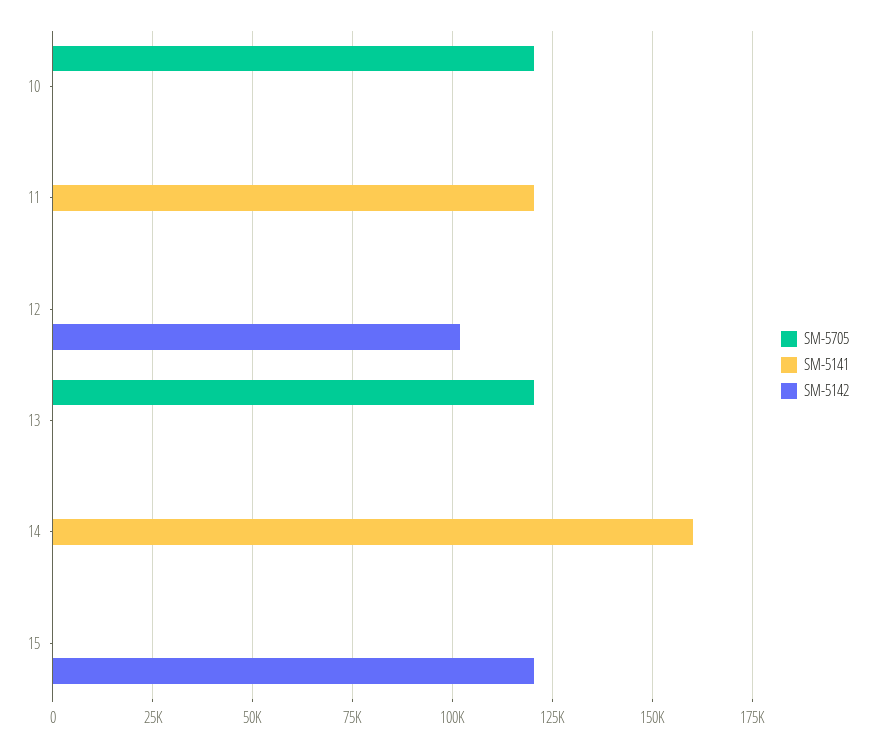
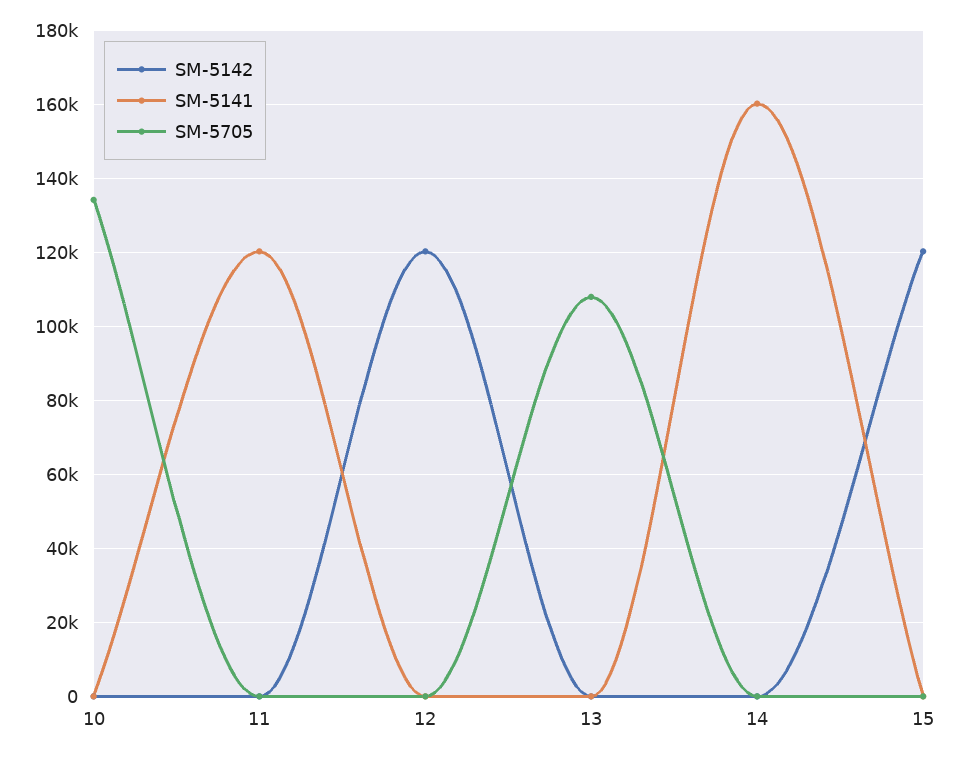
  {
    "SM-5705": {
-     "10": 120000,
+     "10": 134000,
      "11": 0,
      "12": 0,
-     "13": 120000,
+     "13": 108000,
      "14": 0,
      "15": 0
    },
    "SM-5141": {
      "10": 0,
      "11": 120000,
      "12": 0,
      "13": 0,
      "14": 160000,
      "15": 0
    },
    "SM-5142": {
      "10": 0,
      "11": 0,
-     "12": 102500,
+     "12": 120000,
      "13": 0,
      "14": 0,
      "15": 120000
    }
  }

